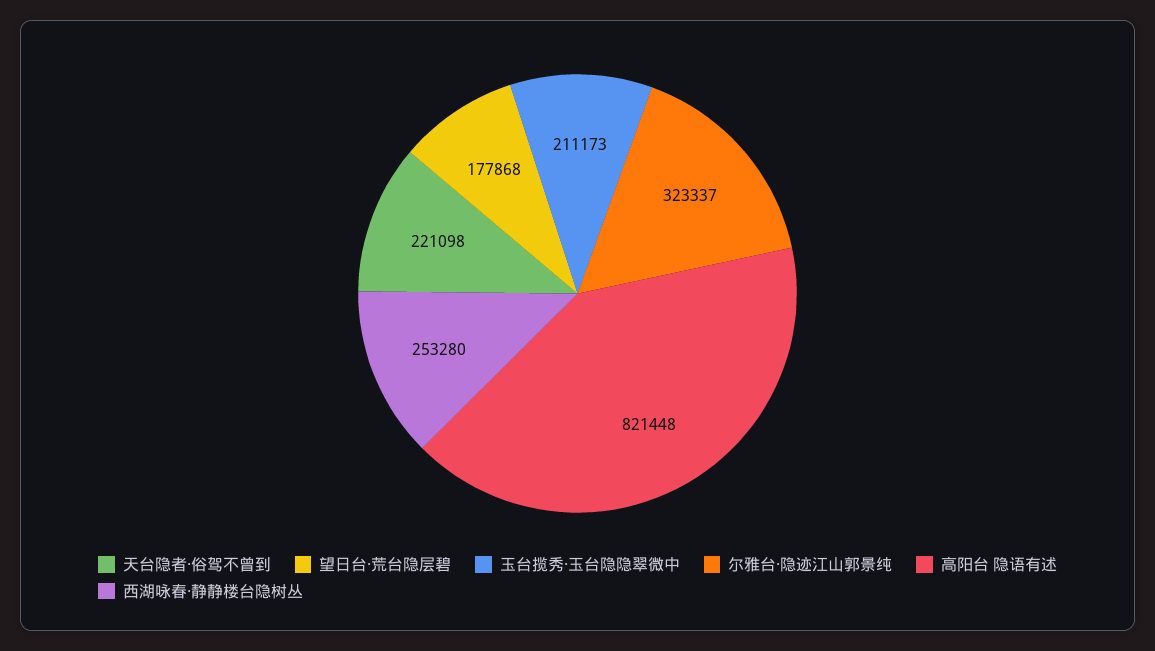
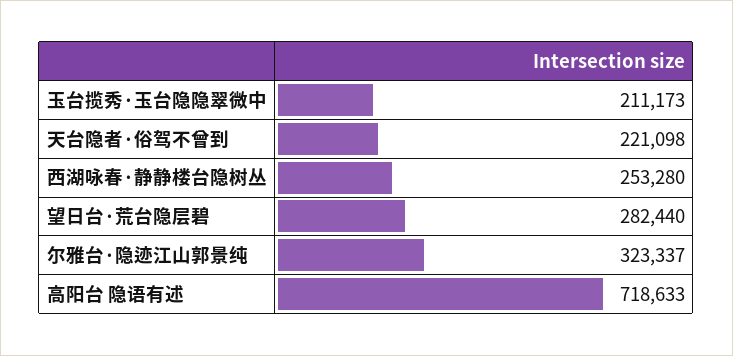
  {
    "天台隐者·俗驾不曾到": 221098,
-   "望日台·荒台隐层碧": 177868,
+   "望日台·荒台隐层碧": 282440,
    "玉台揽秀·玉台隐隐翠微中": 211173,
    "尔雅台·隐迹江山郭景纯": 323337,
-   "高阳台 隐语有述": 821448,
+   "高阳台 隐语有述": 718633,
    "西湖咏春·静静楼台隐树丛": 253280
  }

